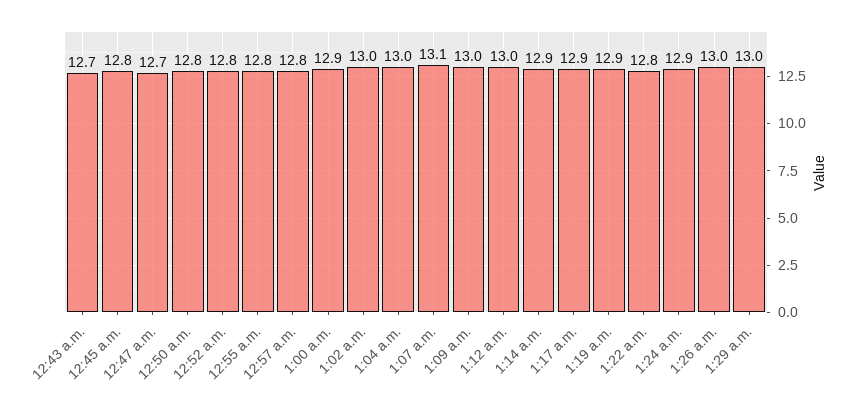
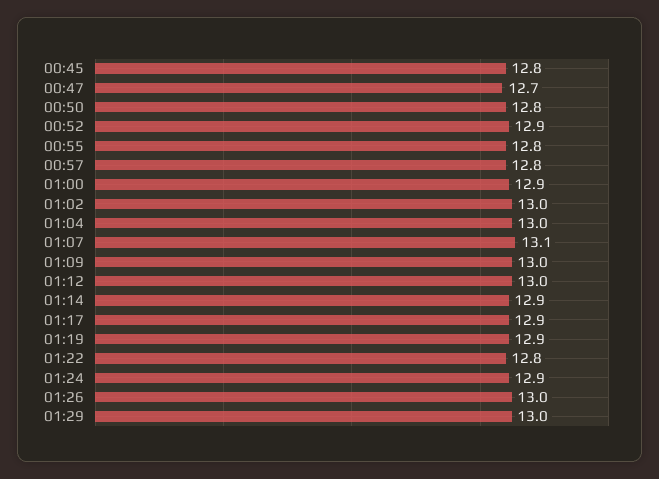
  {
-   "12:43 a.m.": 12.7,
    "12:45 a.m.": 12.8,
    "12:47 a.m.": 12.7,
    "12:50 a.m.": 12.8,
-   "12:52 a.m.": 12.8,
+   "12:52 a.m.": 12.9,
    "12:55 a.m.": 12.8,
    "12:57 a.m.": 12.8,
    "1:00 a.m.": 12.9,
    "1:02 a.m.": 13,
    "1:04 a.m.": 13,
    "1:07 a.m.": 13.1,
    "1:09 a.m.": 13,
    "1:12 a.m.": 13,
    "1:14 a.m.": 12.9,
    "1:17 a.m.": 12.9,
    "1:19 a.m.": 12.9,
    "1:22 a.m.": 12.8,
    "1:24 a.m.": 12.9,
    "1:26 a.m.": 13,
    "1:29 a.m.": 13
  }

